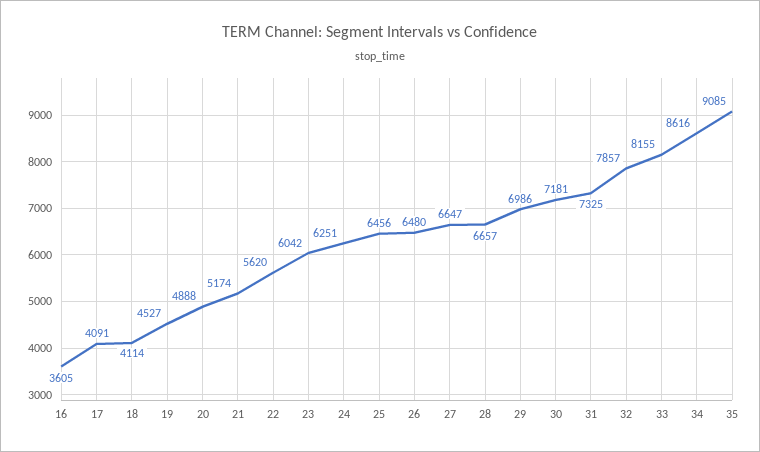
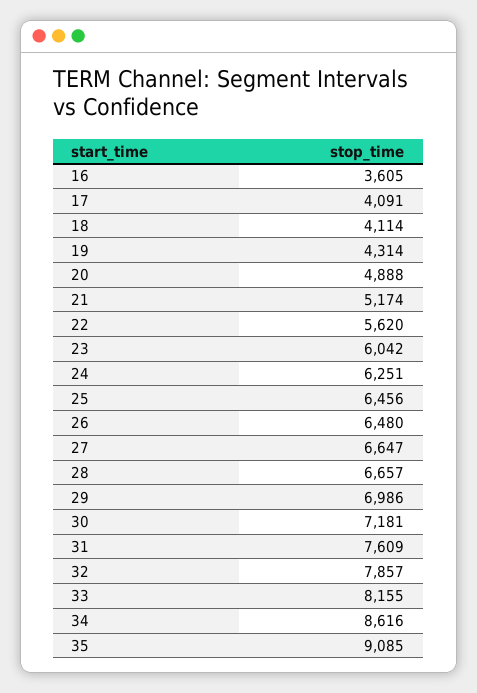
  {
    "16": 3605,
    "17": 4091,
    "18": 4114,
-   "19": 4527,
+   "19": 4314,
    "20": 4888,
    "21": 5174,
    "22": 5620,
    "23": 6042,
    "24": 6251,
    "25": 6456,
    "26": 6480,
    "27": 6647,
    "28": 6657,
    "29": 6986,
    "30": 7181,
-   "31": 7325,
+   "31": 7609,
    "32": 7857,
    "33": 8155,
    "34": 8616,
    "35": 9085
  }

